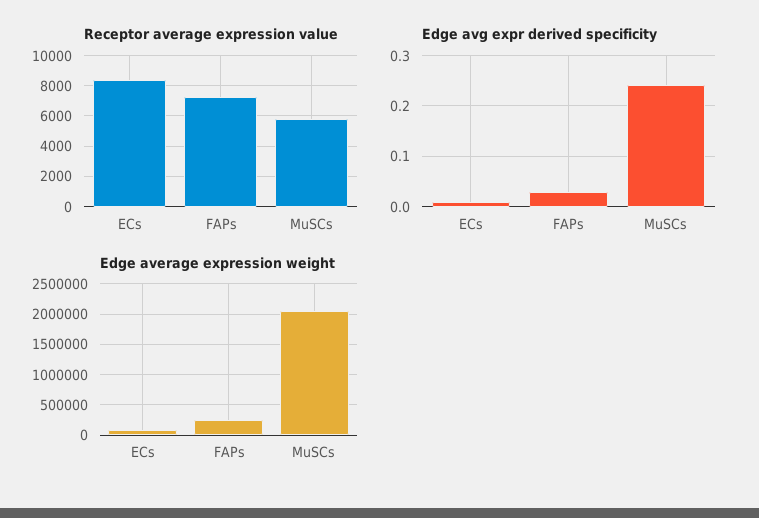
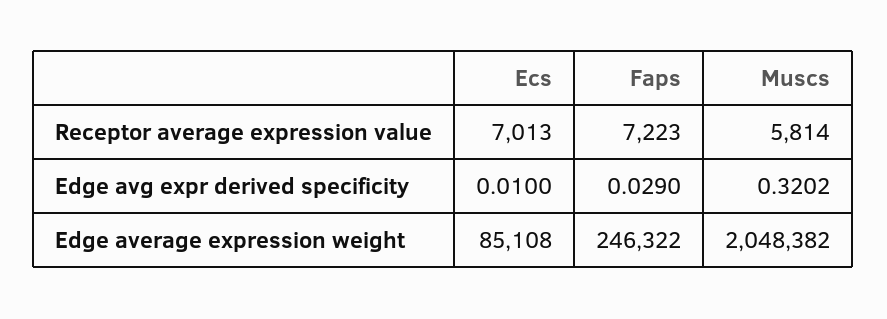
  {
    "Receptor average expression value": {
-     "ECs": 8500,
+     "ECs": 7013,
      "FAPs": 7223,
      "MuSCs": 5814
    },
    "Edge avg expr derived specificity": {
      "ECs": 0.01,
      "FAPs": 0.029,
-     "MuSCs": 0.24
+     "MuSCs": 0.3202
    },
    "Edge average expression weight": {
      "ECs": 85108,
      "FAPs": 246322,
      "MuSCs": 2048382
    }
  }

